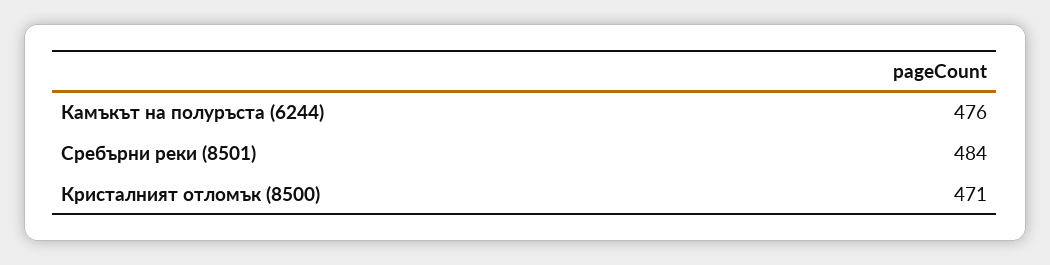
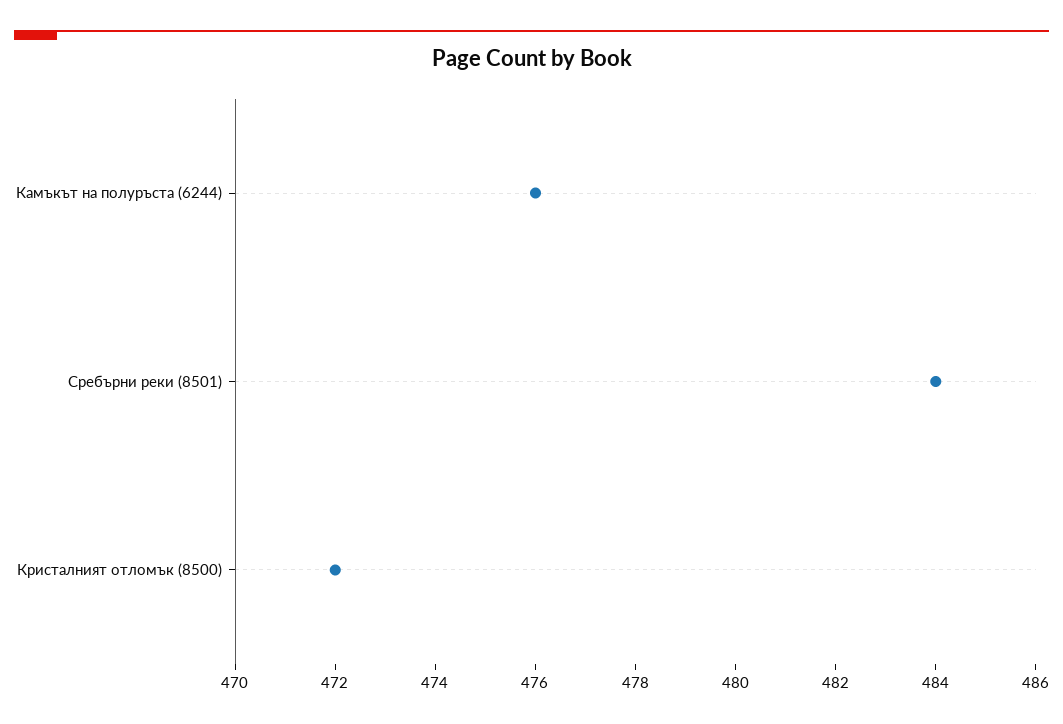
  {
    "Камъкът на полуръста (6244)": 476,
    "Сребърни реки (8501)": 484,
-   "Кристалният отломък (8500)": 471
+   "Кристалният отломък (8500)": 472
  }

